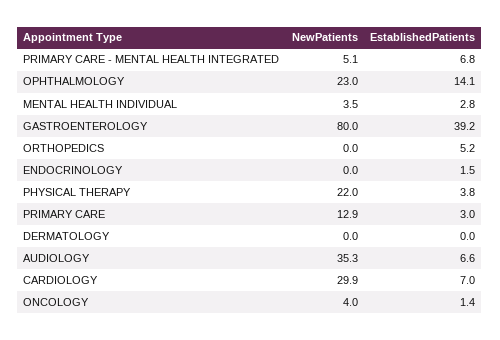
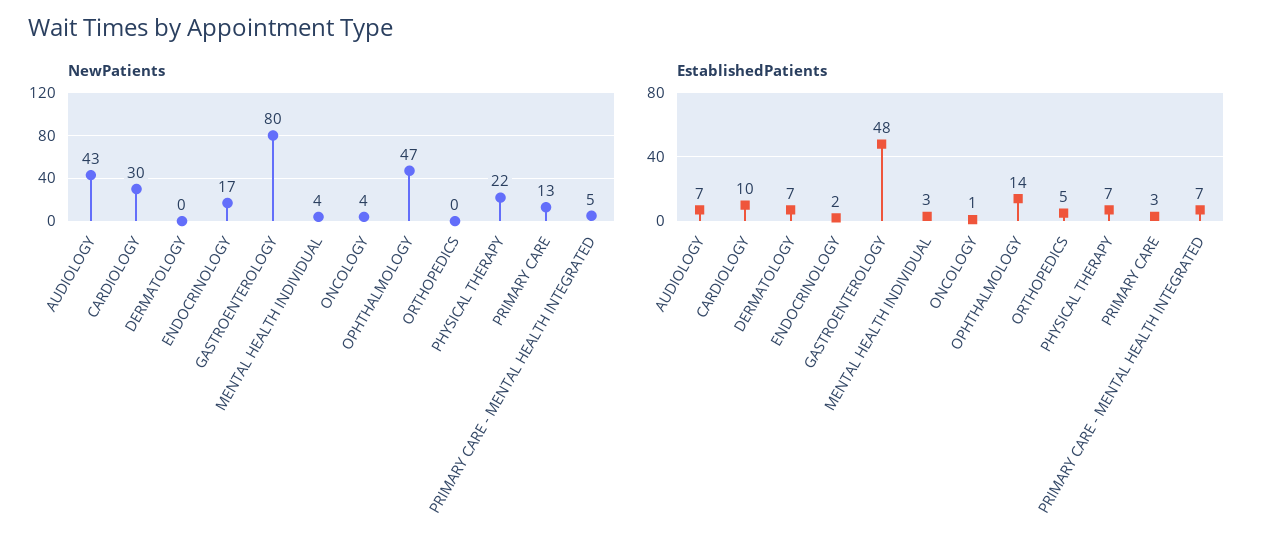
  {
    "NewPatients": {
      "PRIMARY CARE - MENTAL HEALTH INTEGRATED": 5.1,
-     "OPHTHALMOLOGY": 23,
+     "OPHTHALMOLOGY": 47,
      "MENTAL HEALTH INDIVIDUAL": 3.5,
      "GASTROENTEROLOGY": 80,
      "ORTHOPEDICS": 0,
-     "ENDOCRINOLOGY": 0,
+     "ENDOCRINOLOGY": 17,
      "PHYSICAL THERAPY": 22,
      "PRIMARY CARE": 12.9,
      "DERMATOLOGY": 0,
-     "AUDIOLOGY": 35.3,
+     "AUDIOLOGY": 43,
      "CARDIOLOGY": 29.9,
      "ONCOLOGY": 4
    },
    "EstablishedPatients": {
      "PRIMARY CARE - MENTAL HEALTH INTEGRATED": 6.8,
      "OPHTHALMOLOGY": 14.1,
      "MENTAL HEALTH INDIVIDUAL": 2.8,
-     "GASTROENTEROLOGY": 39.2,
+     "GASTROENTEROLOGY": 48,
      "ORTHOPEDICS": 5.2,
      "ENDOCRINOLOGY": 1.5,
-     "PHYSICAL THERAPY": 3.8,
+     "PHYSICAL THERAPY": 7,
      "PRIMARY CARE": 3,
-     "DERMATOLOGY": 0,
+     "DERMATOLOGY": 7,
      "AUDIOLOGY": 6.6,
-     "CARDIOLOGY": 7,
+     "CARDIOLOGY": 10,
      "ONCOLOGY": 1.4
    }
  }

